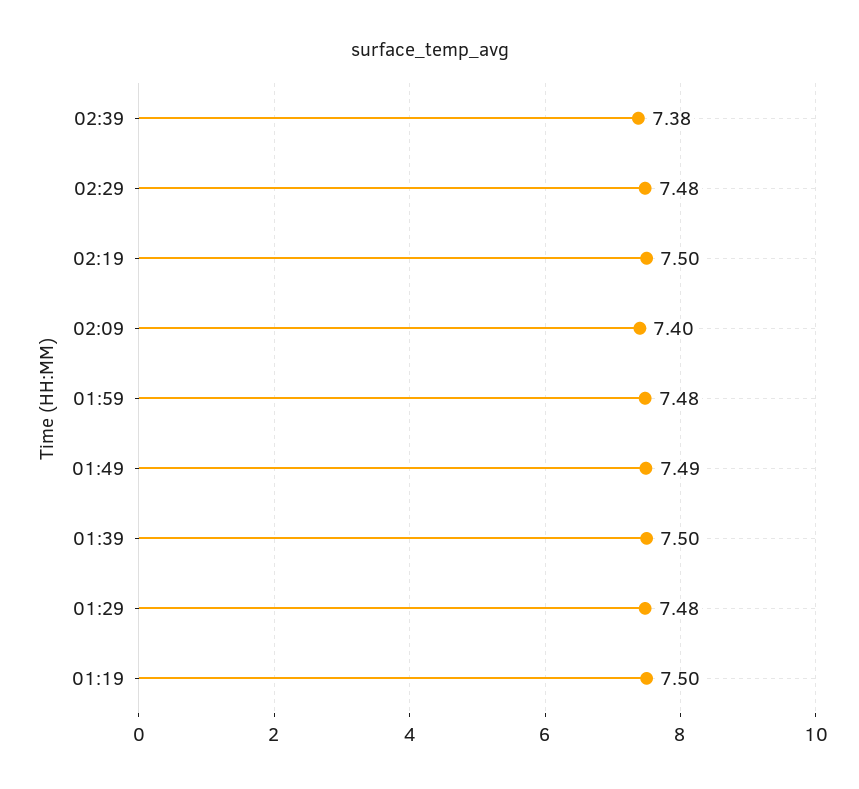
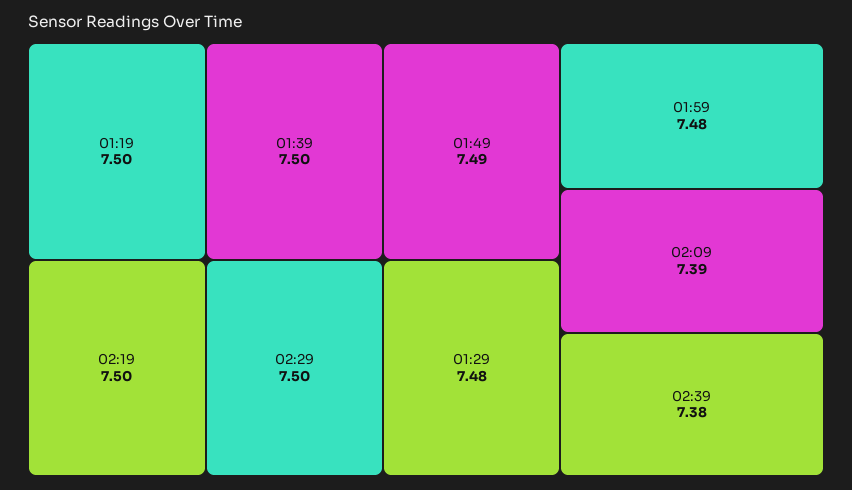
  {
    "02:39": 7.38,
-   "02:29": 7.48,
+   "02:29": 7.5,
    "02:19": 7.5,
-   "02:09": 7.4,
+   "02:09": 7.39,
    "01:59": 7.48,
    "01:49": 7.49,
    "01:39": 7.5,
    "01:29": 7.48,
    "01:19": 7.5
  }

